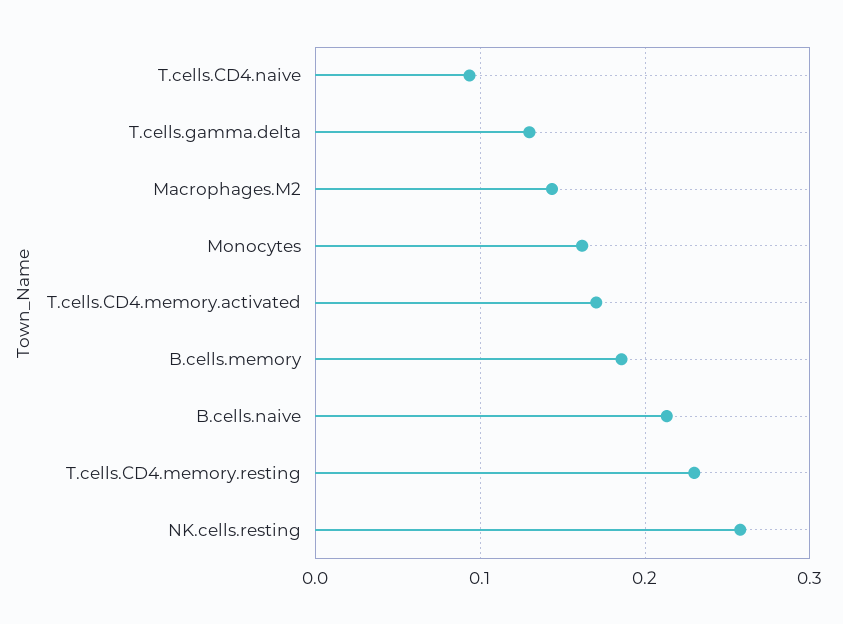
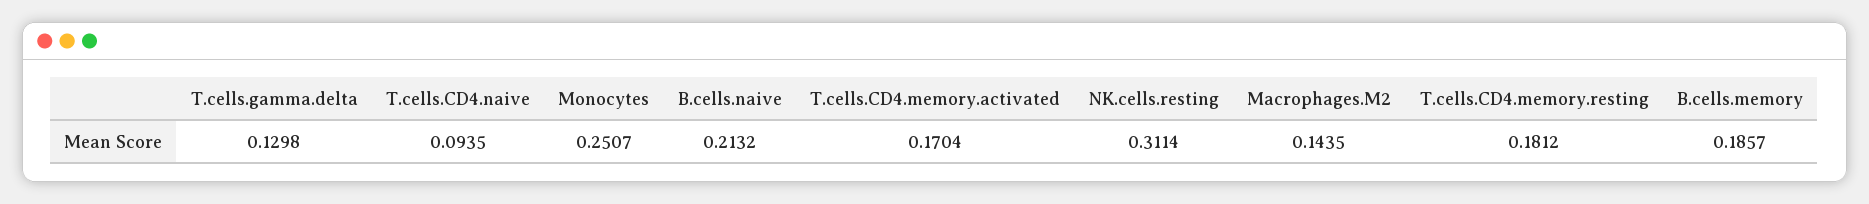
  {
    "T.cells.CD4.naive": 0.0935,
    "T.cells.gamma.delta": 0.1298,
    "Macrophages.M2": 0.1435,
-   "Monocytes": 0.16,
+   "Monocytes": 0.2507,
    "T.cells.CD4.memory.activated": 0.1704,
    "B.cells.memory": 0.1857,
    "B.cells.naive": 0.2132,
-   "T.cells.CD4.memory.resting": 0.23,
+   "T.cells.CD4.memory.resting": 0.1812,
-   "NK.cells.resting": 0.26
+   "NK.cells.resting": 0.3114
  }

